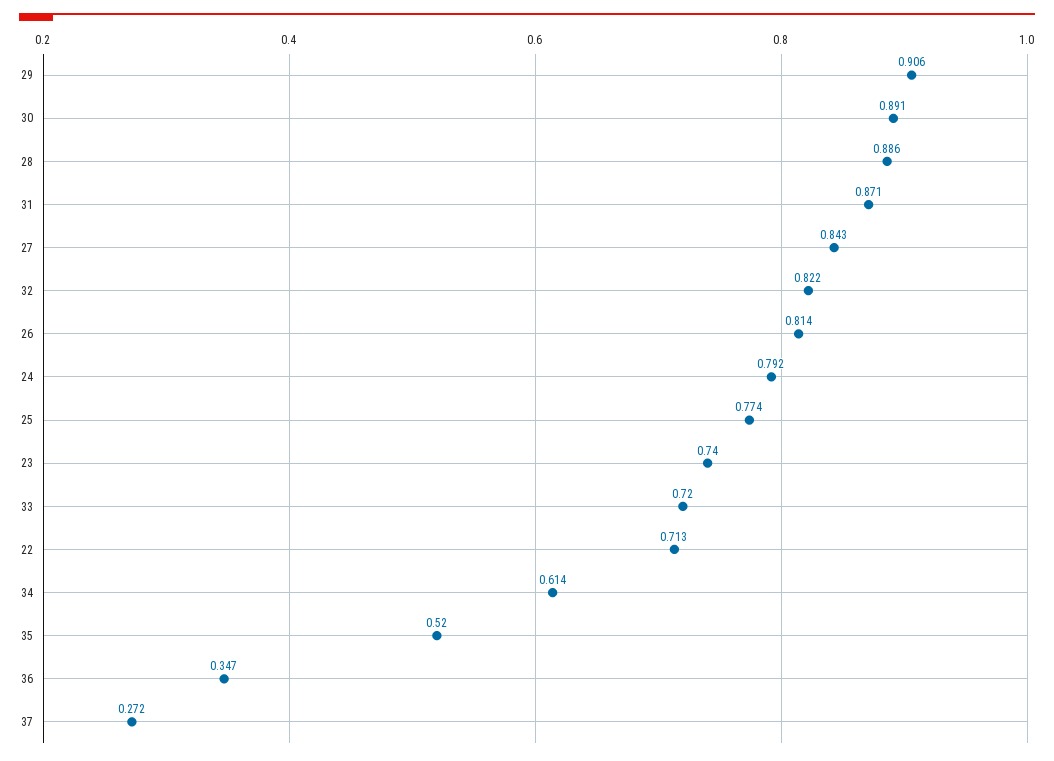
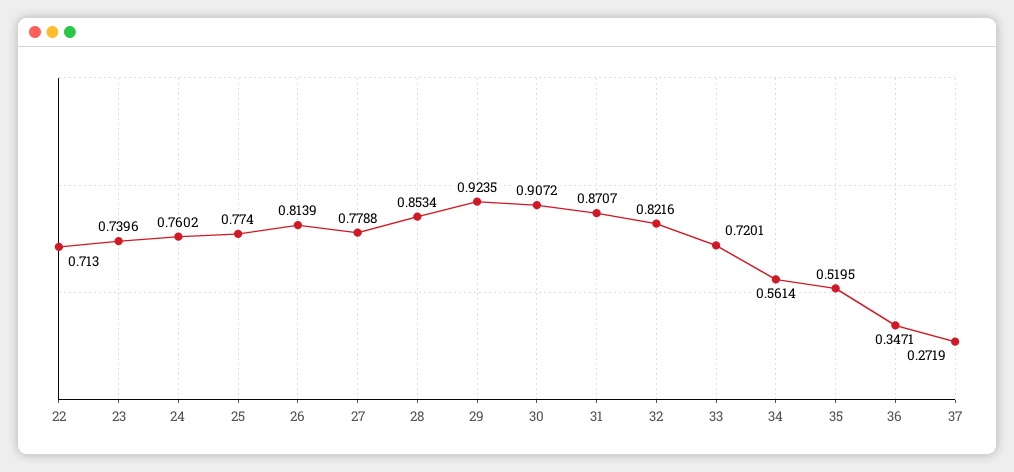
  {
-   "29": 0.906,
+   "29": 0.9235,
-   "30": 0.891,
+   "30": 0.9072,
-   "28": 0.886,
+   "28": 0.8534,
    "31": 0.8707,
-   "27": 0.843,
+   "27": 0.7788,
    "32": 0.8216,
    "26": 0.8139,
-   "24": 0.792,
+   "24": 0.7602,
    "25": 0.774,
    "23": 0.7396,
    "33": 0.7201,
    "22": 0.713,
-   "34": 0.614,
+   "34": 0.5614,
    "35": 0.5195,
    "36": 0.3471,
    "37": 0.2719
  }

